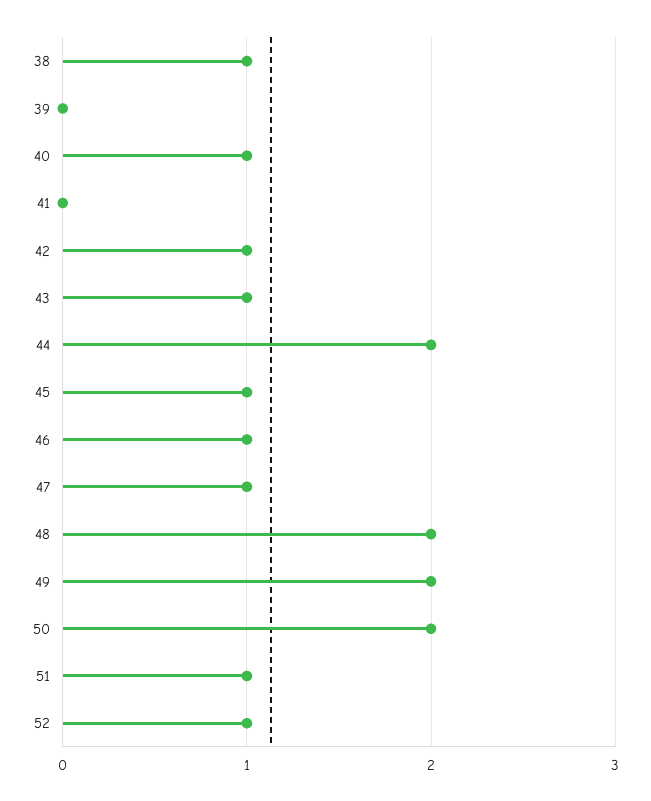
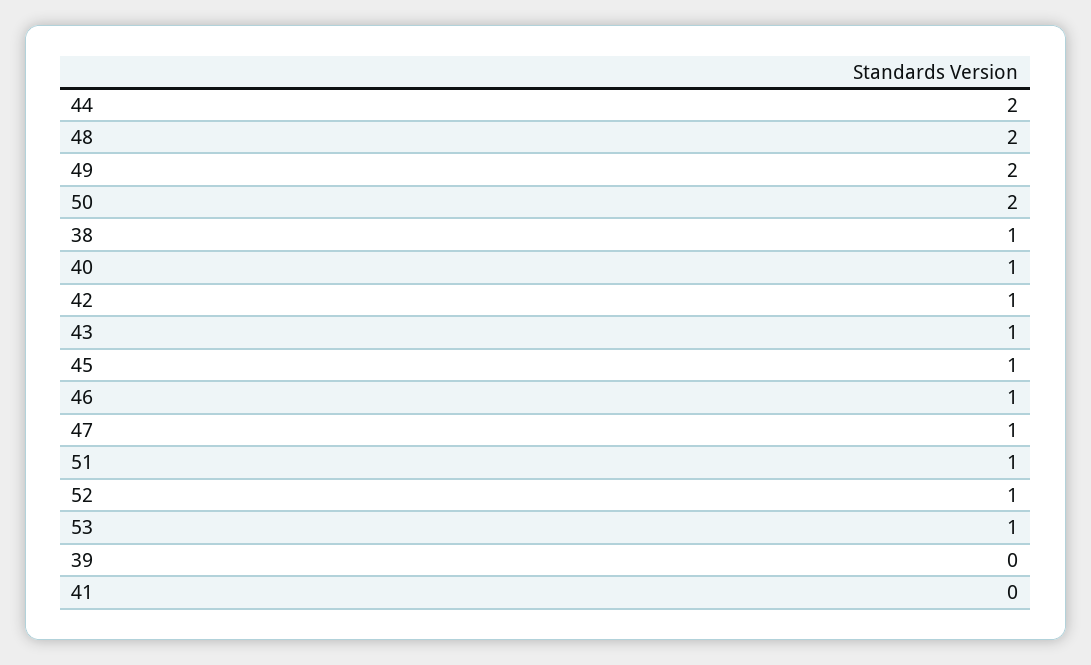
  {
    "38": 1,
    "39": 0,
    "40": 1,
    "41": 0,
    "42": 1,
    "43": 1,
    "44": 2,
    "45": 1,
    "46": 1,
    "47": 1,
    "48": 2,
    "49": 2,
    "50": 2,
    "51": 1,
-   "52": 1
+   "52": 1,
+   "53": 1
  }

